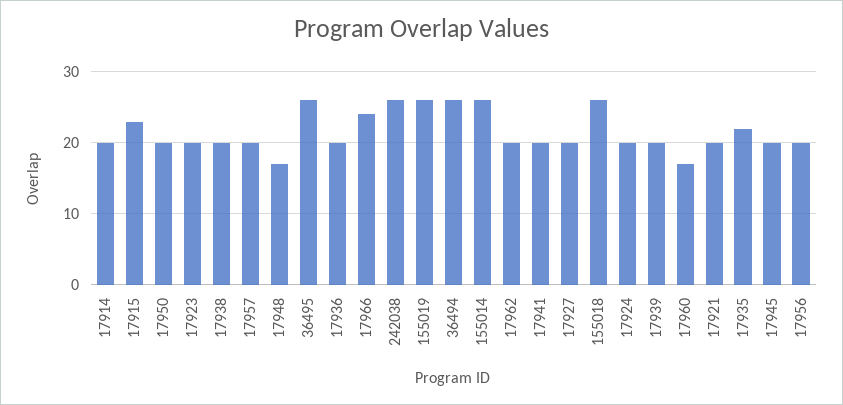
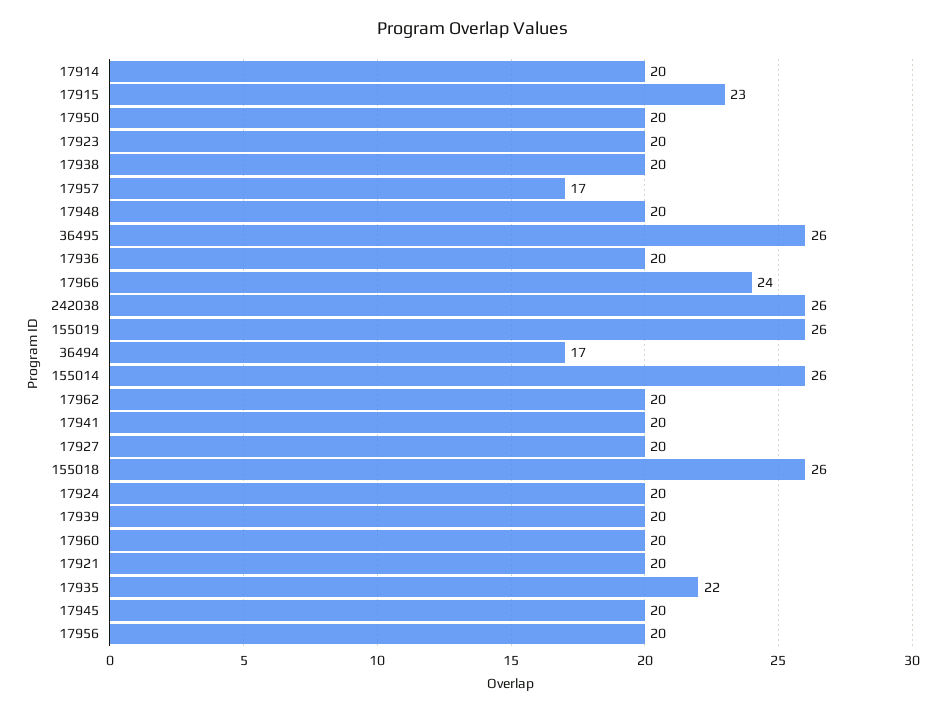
  {
    "17914": 20,
    "17915": 23,
    "17950": 20,
    "17923": 20,
    "17938": 20,
-   "17957": 20,
+   "17957": 17,
-   "17948": 17,
+   "17948": 20,
    "36495": 26,
    "17936": 20,
    "17966": 24,
    "242038": 26,
    "155019": 26,
-   "36494": 26,
+   "36494": 17,
    "155014": 26,
    "17962": 20,
    "17941": 20,
    "17927": 20,
    "155018": 26,
    "17924": 20,
    "17939": 20,
-   "17960": 17,
+   "17960": 20,
    "17921": 20,
    "17935": 22,
    "17945": 20,
    "17956": 20
  }

